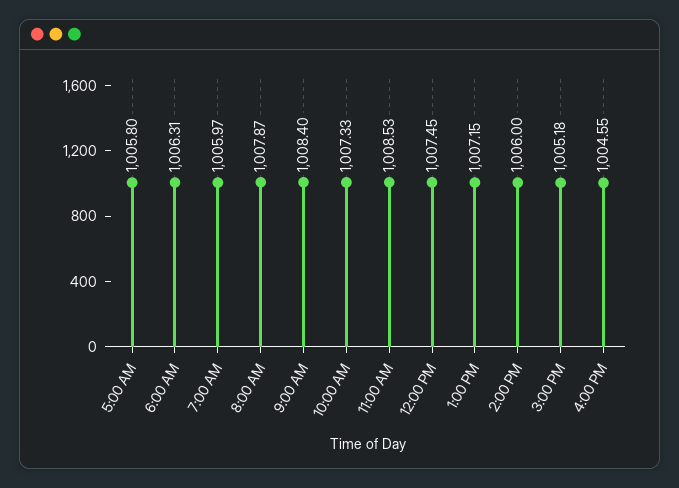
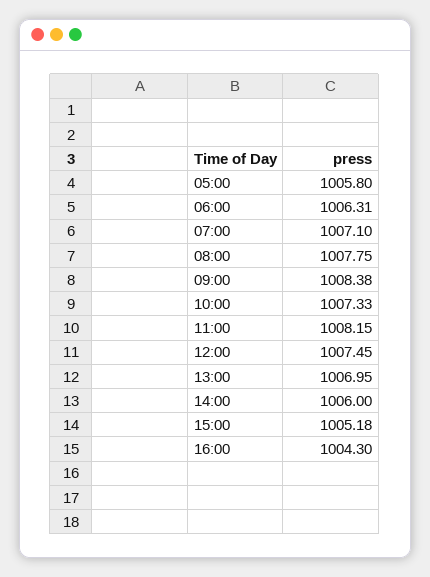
  {
    "5:00 AM": 1005.8,
    "6:00 AM": 1006.31,
-   "7:00 AM": 1005.97,
+   "7:00 AM": 1007.1,
-   "8:00 AM": 1007.87,
+   "8:00 AM": 1007.75,
-   "9:00 AM": 1008.4,
+   "9:00 AM": 1008.38,
    "10:00 AM": 1007.33,
-   "11:00 AM": 1008.53,
+   "11:00 AM": 1008.15,
    "12:00 PM": 1007.45,
-   "1:00 PM": 1007.15,
+   "1:00 PM": 1006.95,
    "2:00 PM": 1006,
    "3:00 PM": 1005.18,
-   "4:00 PM": 1004.55
+   "4:00 PM": 1004.3
  }

